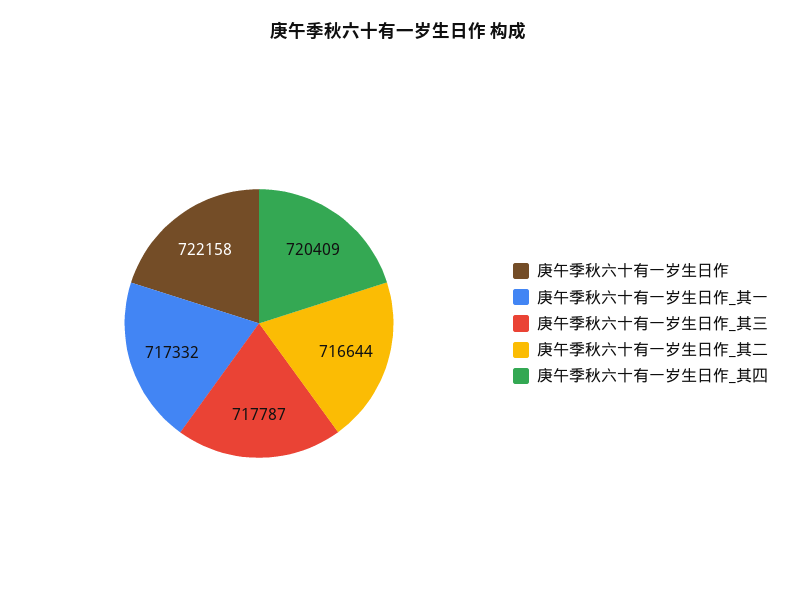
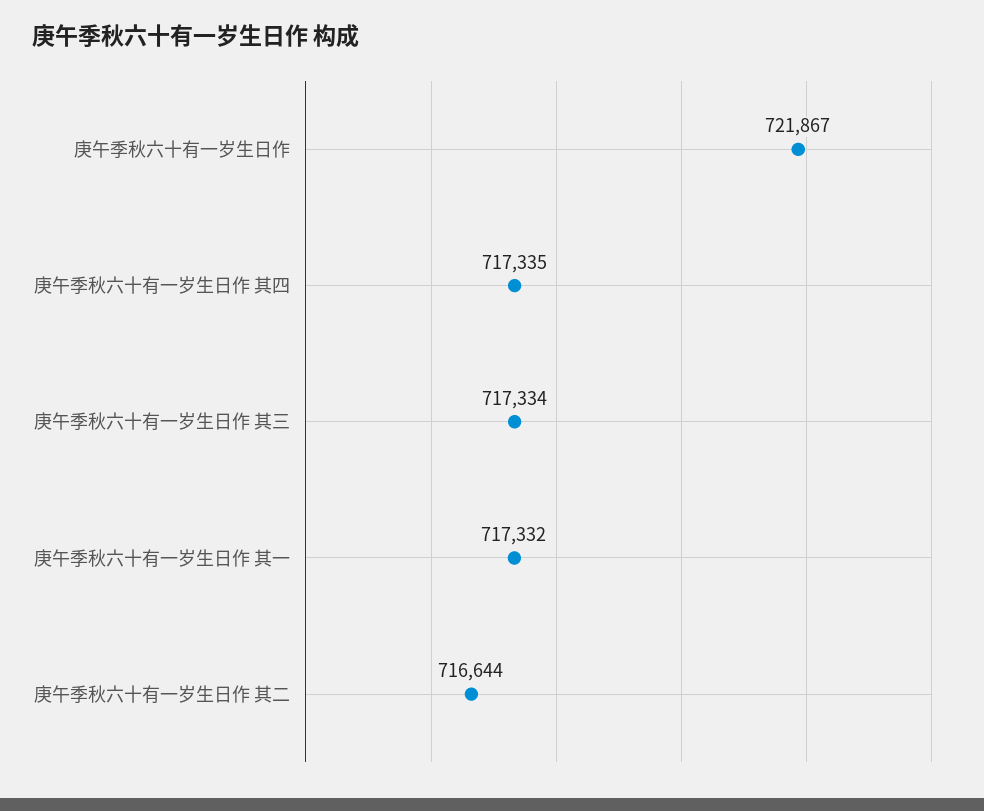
  {
-   "庚午季秋六十有一岁生日作": 722158,
+   "庚午季秋六十有一岁生日作": 721867,
    "庚午季秋六十有一岁生日作_其一": 717332,
-   "庚午季秋六十有一岁生日作_其三": 717787,
+   "庚午季秋六十有一岁生日作_其三": 717334,
    "庚午季秋六十有一岁生日作_其二": 716644,
-   "庚午季秋六十有一岁生日作_其四": 720409
+   "庚午季秋六十有一岁生日作_其四": 717335
  }

